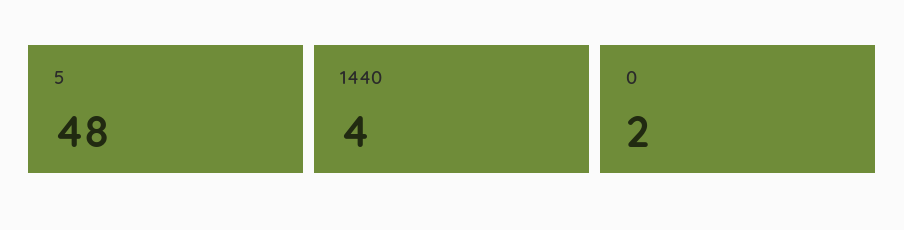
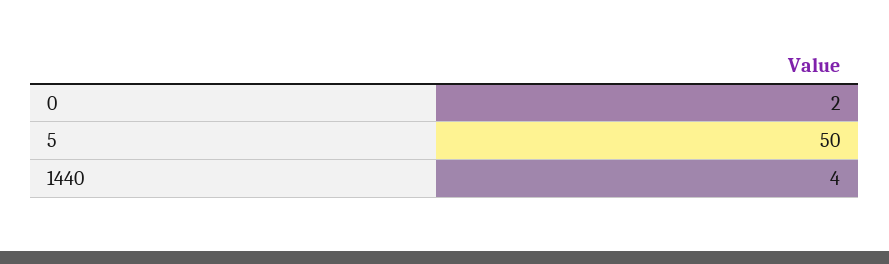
  {
-   "5": 48,
+   "5": 50,
    "1440": 4,
    "0": 2
  }

